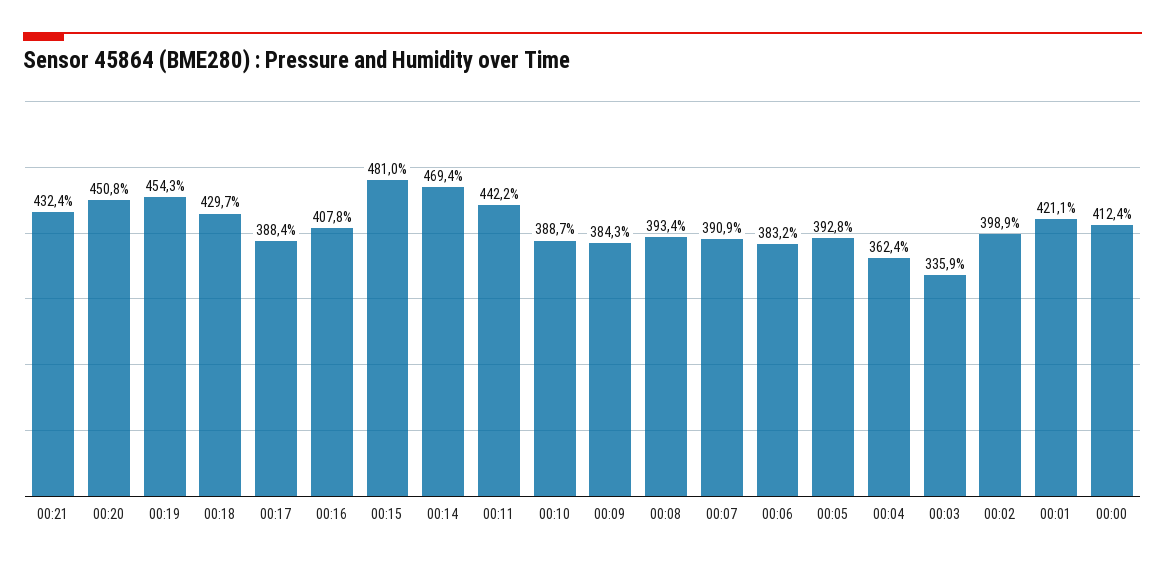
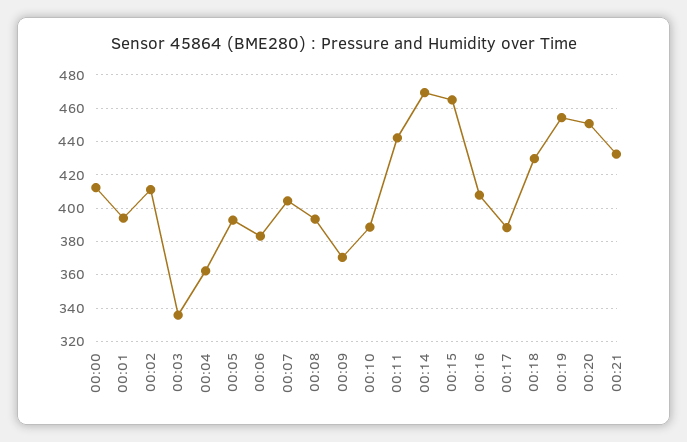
  {
    "00:21": 432.4,
    "00:20": 450.8,
    "00:19": 454.3,
    "00:18": 429.7,
    "00:17": 388.4,
    "00:16": 407.8,
-   "00:15": 481,
+   "00:15": 465,
    "00:14": 469.4,
    "00:11": 442.2,
    "00:10": 388.7,
-   "00:09": 384.3,
+   "00:09": 370,
    "00:08": 393.4,
-   "00:07": 390.9,
+   "00:07": 405,
    "00:06": 383.2,
    "00:05": 392.8,
    "00:04": 362.4,
    "00:03": 335.9,
-   "00:02": 398.9,
+   "00:02": 410,
-   "00:01": 421.1,
+   "00:01": 395,
    "00:00": 412.4
  }

